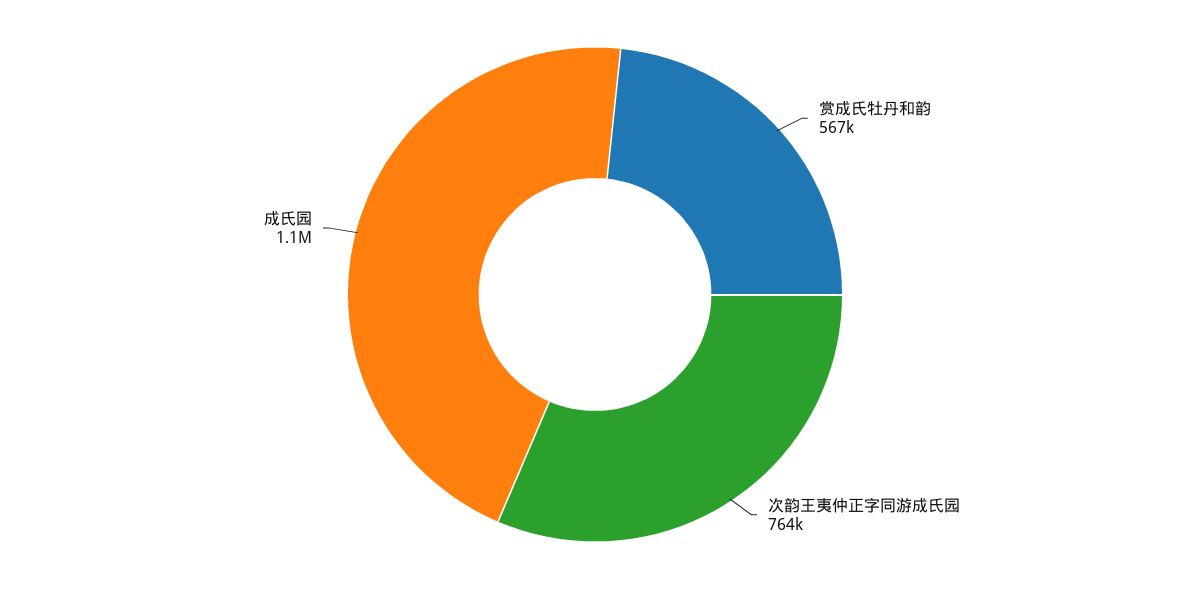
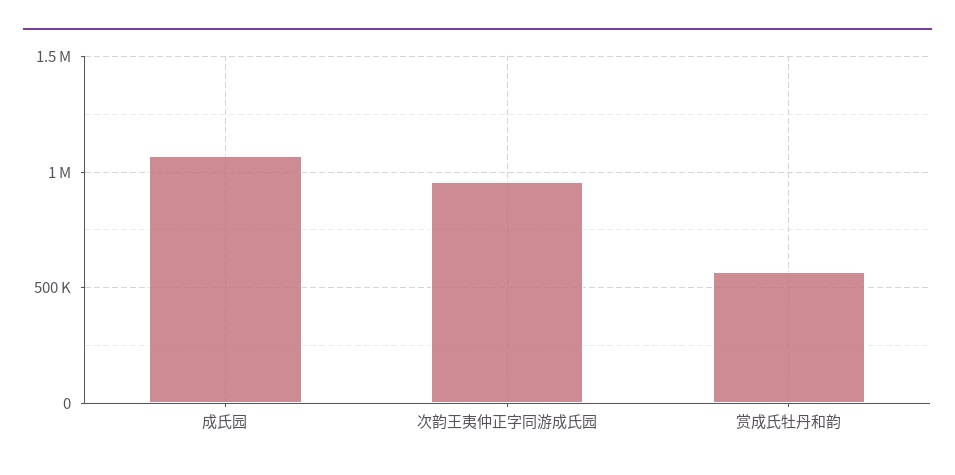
  {
    "赏成氏牡丹和韵": 567000,
-   "次韵王夷仲正字同游成氏园": 764000,
+   "次韵王夷仲正字同游成氏园": 950000,
    "成氏园": 1100000
  }

